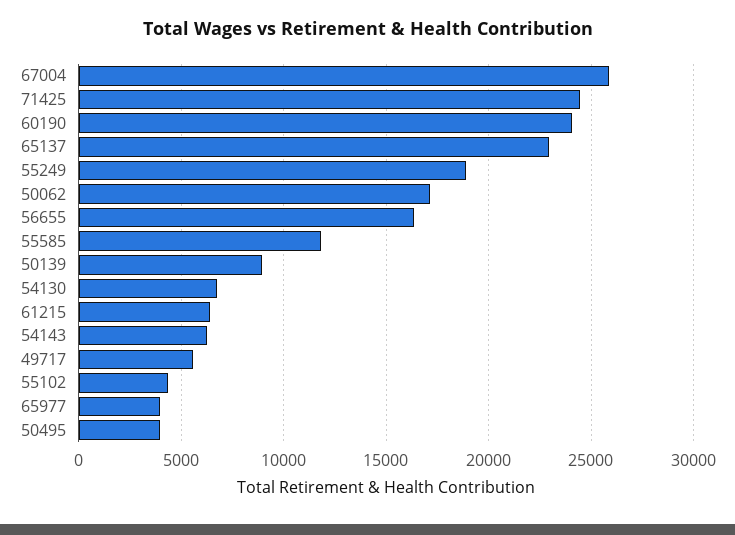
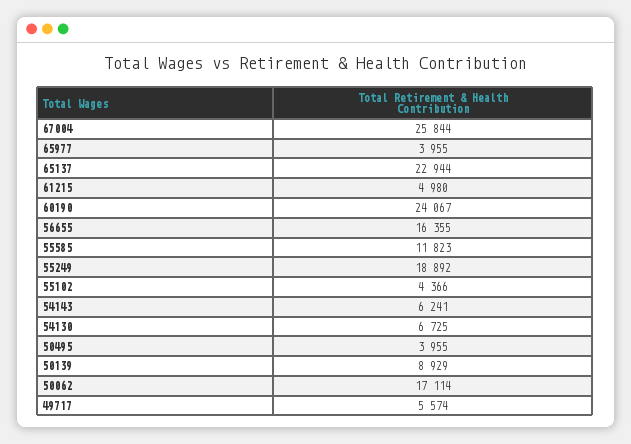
  {
    "67004": 25844,
-   "71425": 24500,
    "60190": 24067,
    "65137": 22944,
    "55249": 18892,
    "50062": 17114,
    "56655": 16355,
    "55585": 11823,
    "50139": 8929,
    "54130": 6725,
-   "61215": 6500,
+   "61215": 4980,
    "54143": 6241,
    "49717": 5574,
    "55102": 4366,
    "65977": 3955,
    "50495": 3955
  }

